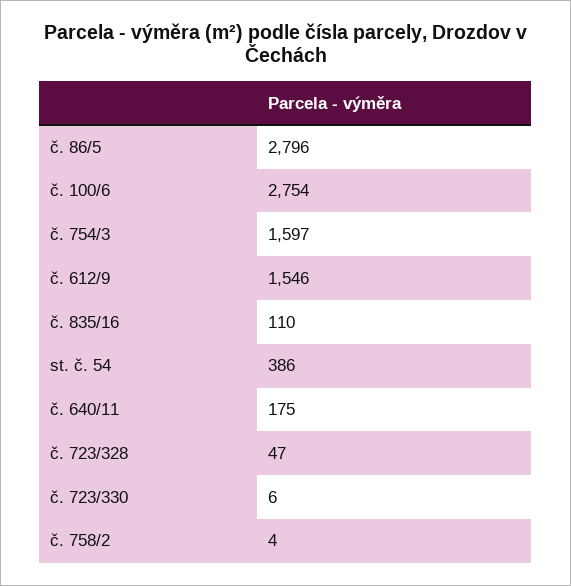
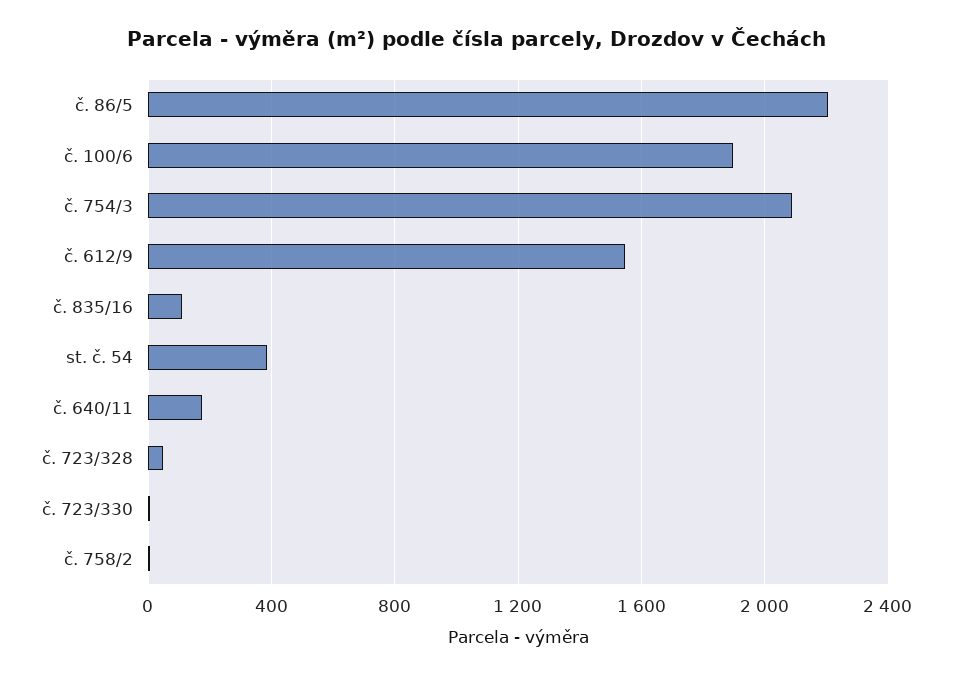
  {
-   "č. 86/5": 2796,
+   "č. 86/5": 2200,
-   "č. 100/6": 2754,
+   "č. 100/6": 1900,
-   "č. 754/3": 1597,
+   "č. 754/3": 2100,
    "č. 612/9": 1546,
    "č. 835/16": 110,
    "st. č. 54": 386,
    "č. 640/11": 175,
    "č. 723/328": 47,
    "č. 723/330": 6,
    "č. 758/2": 4
  }

